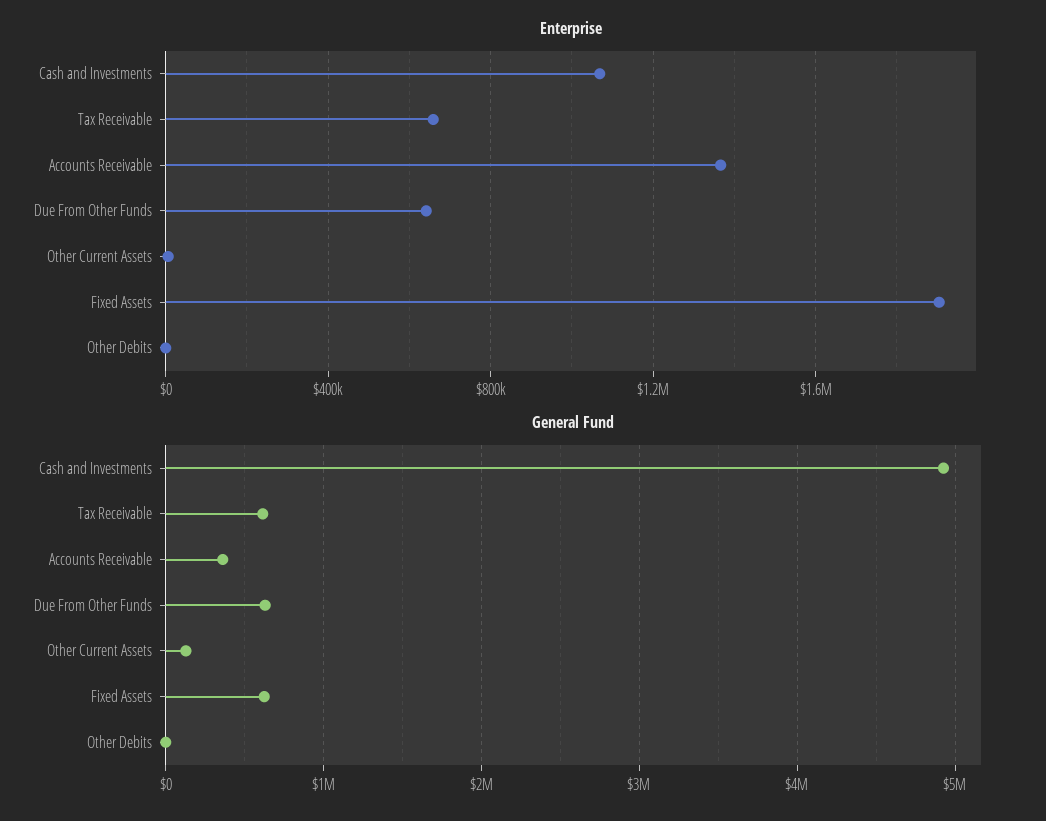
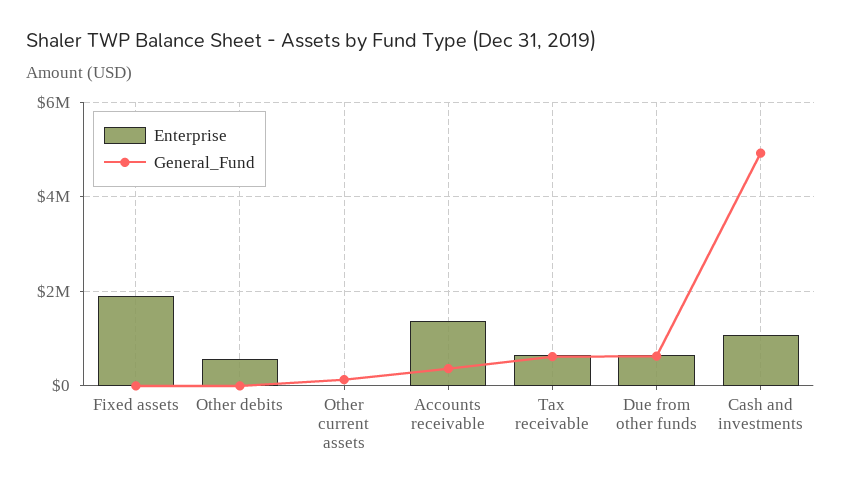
  {
    "Enterprise": {
      "Cash and Investments": 1050000,
      "Tax Receivable": 650000,
      "Accounts Receivable": 1350000,
      "Due From Other Funds": 650000,
      "Other Current Assets": 0,
      "Fixed Assets": 1900000,
-     "Other Debits": 0
+     "Other Debits": 600000
    },
    "General Fund": {
      "Cash and Investments": 4900000,
      "Tax Receivable": 600000,
      "Accounts Receivable": 400000,
      "Due From Other Funds": 600000,
      "Other Current Assets": 100000,
-     "Fixed Assets": 600000,
+     "Fixed Assets": 0,
      "Other Debits": 0
    }
  }

